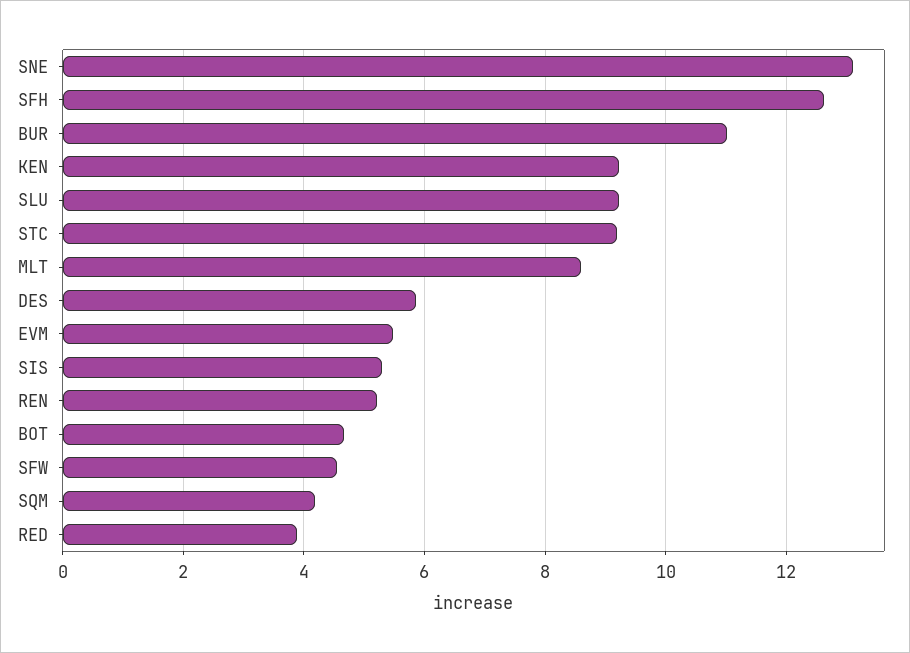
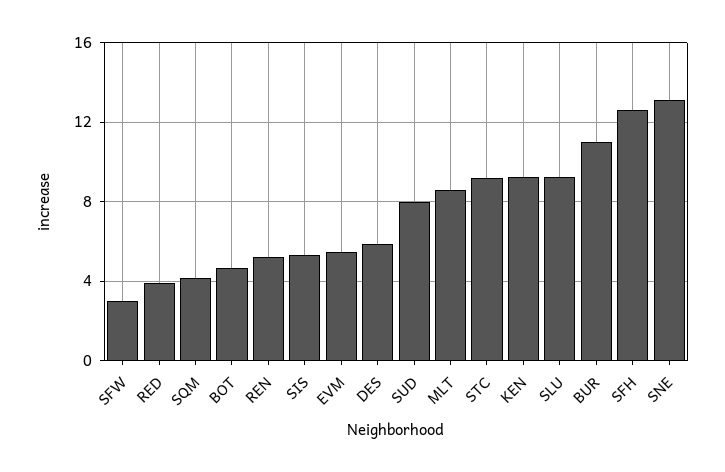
  {
    "SNE": 13.2,
    "SFH": 12.6,
    "BUR": 11,
    "KEN": 9.2,
    "SLU": 9.2,
    "STC": 9.2,
    "MLT": 8.6,
    "DES": 5.8,
    "EVM": 5.4,
    "SIS": 5.2,
    "REN": 5.2,
    "BOT": 4.6,
-   "SFW": 4.6,
+   "SFW": 3,
    "SQM": 4.2,
-   "RED": 3.8
+   "RED": 3.8,
+   "SUD": 8
  }

